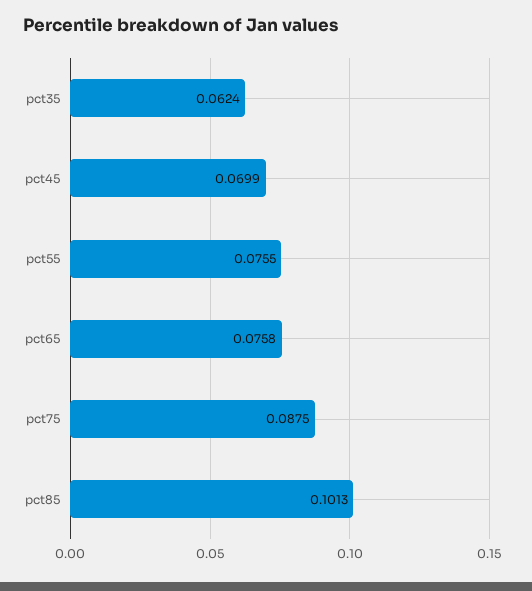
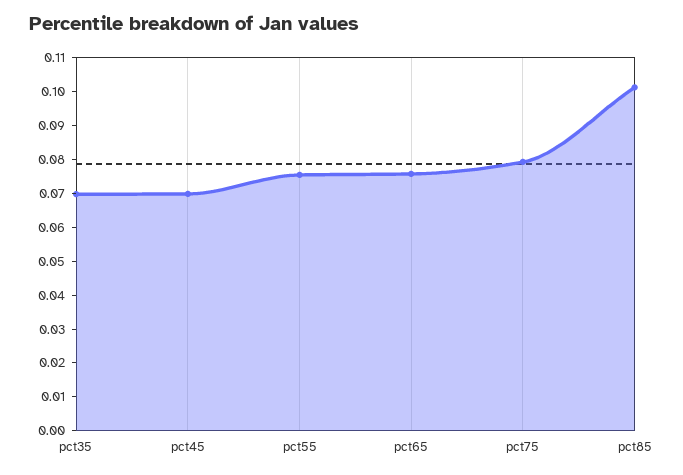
  {
-   "pct35": 0.0624,
+   "pct35": 0.07,
    "pct45": 0.0699,
    "pct55": 0.0755,
    "pct65": 0.0758,
-   "pct75": 0.0875,
+   "pct75": 0.08,
    "pct85": 0.1013
  }

